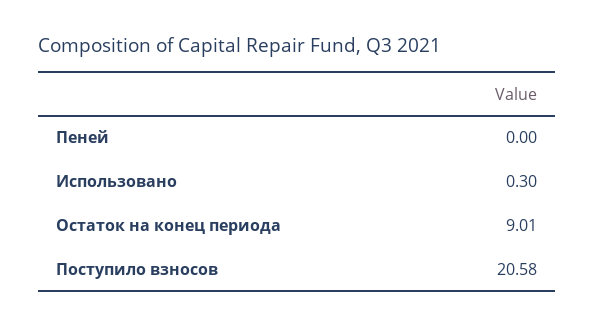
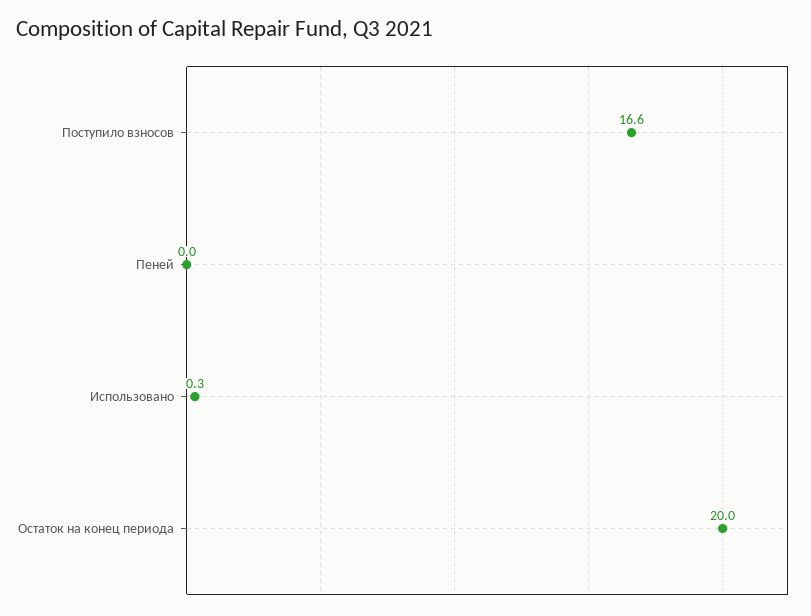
  {
    "Пеней": 0,
    "Использовано": 0.3,
-   "Остаток на конец периода": 9.01,
+   "Остаток на конец периода": 20,
-   "Поступило взносов": 20.58
+   "Поступило взносов": 16.6
  }

